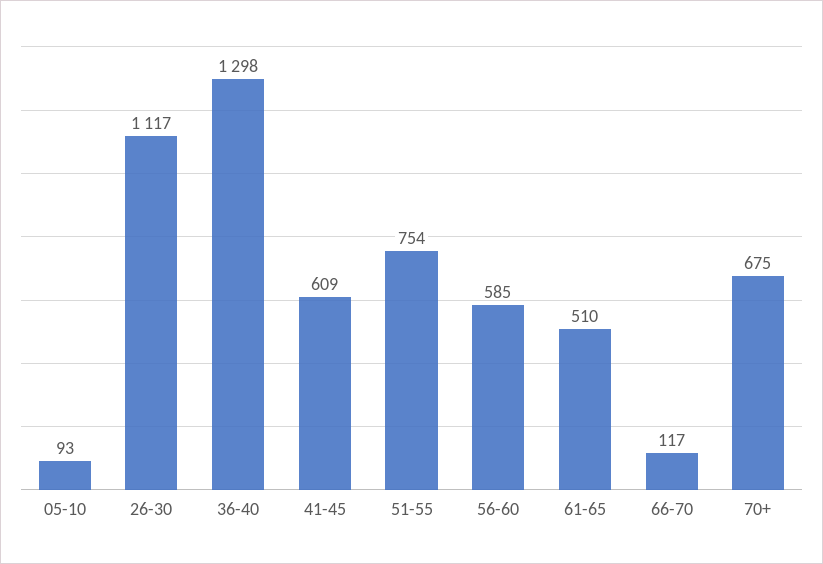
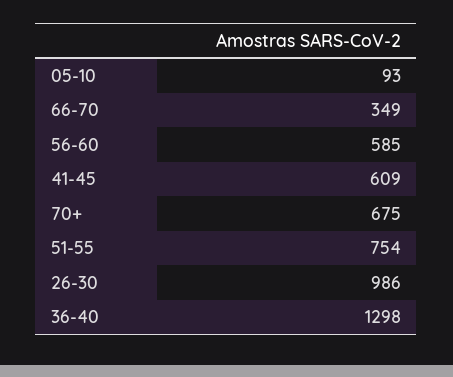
  {
    "05-10": 93,
-   "26-30": 1117,
+   "26-30": 986,
    "36-40": 1298,
    "41-45": 609,
    "51-55": 754,
    "56-60": 585,
-   "61-65": 510,
-   "66-70": 117,
+   "66-70": 349,
    "70+": 675
  }

